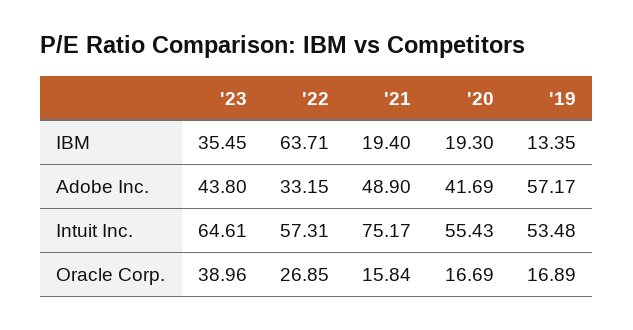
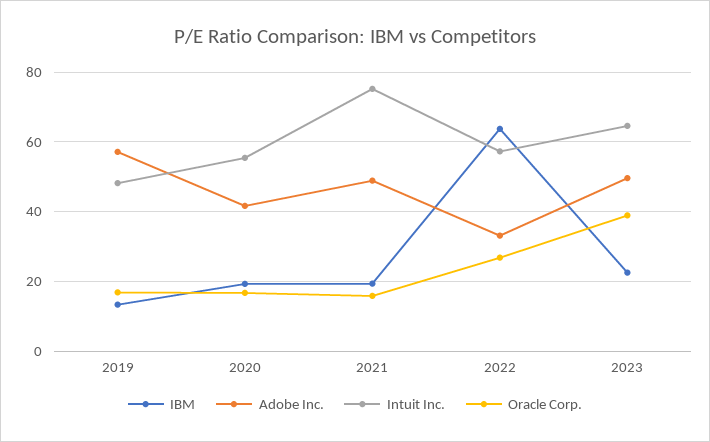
  {
    "IBM": {
-     "'23": 35.45,
+     "'23": 22,
      "'22": 63.71,
      "'21": 19.4,
      "'20": 19.3,
      "'19": 13.35
    },
    "Adobe Inc.": {
-     "'23": 43.8,
+     "'23": 50,
      "'22": 33.15,
      "'21": 48.9,
      "'20": 41.69,
      "'19": 57.17
    },
    "Intuit Inc.": {
      "'23": 64.61,
      "'22": 57.31,
      "'21": 75.17,
      "'20": 55.43,
-     "'19": 53.48
+     "'19": 48
    },
    "Oracle Corp.": {
      "'23": 38.96,
      "'22": 26.85,
      "'21": 15.84,
      "'20": 16.69,
      "'19": 16.89
    }
  }

